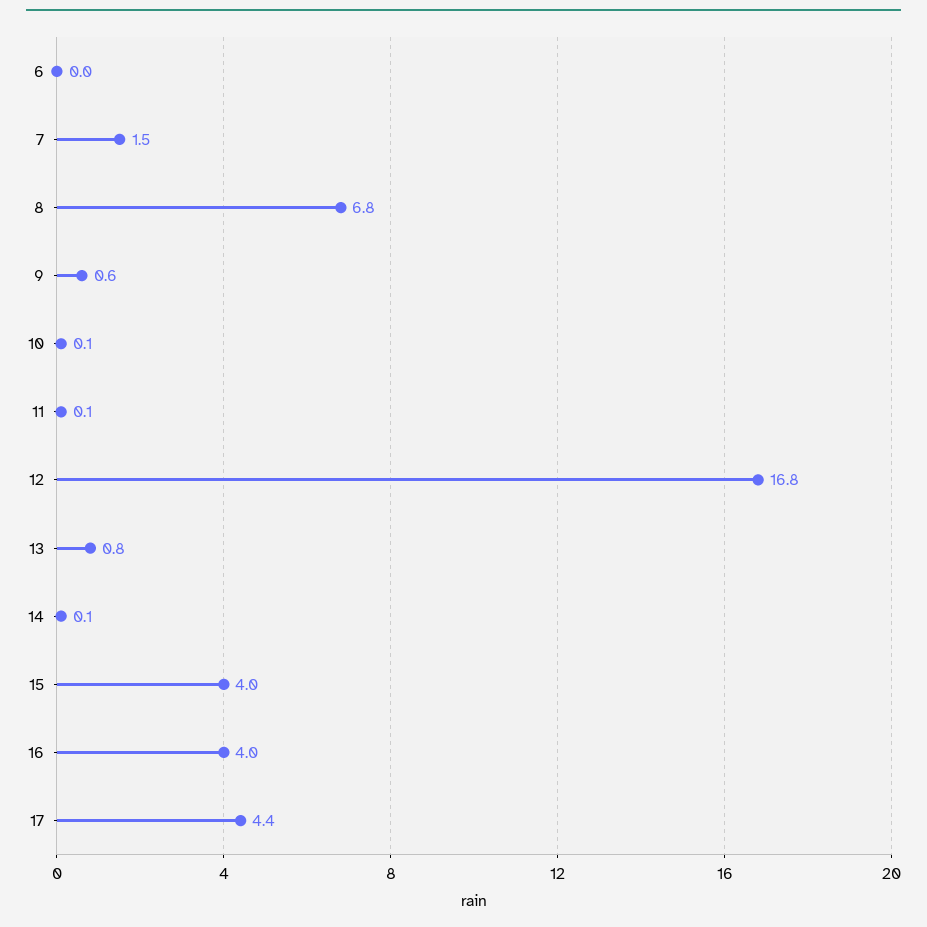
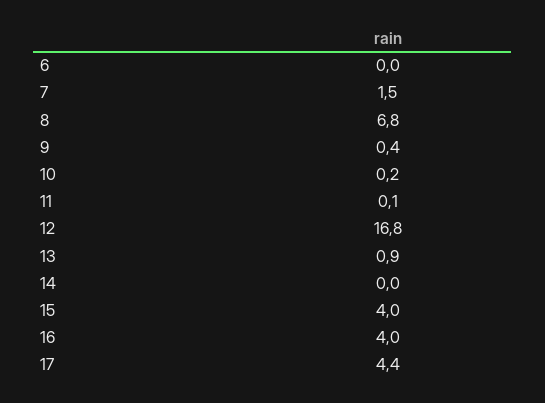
  {
    "6": 0,
    "7": 1.5,
    "8": 6.8,
-   "9": 0.6,
+   "9": 0.4,
-   "10": 0.1,
+   "10": 0.2,
    "11": 0.1,
    "12": 16.8,
-   "13": 0.8,
+   "13": 0.9,
-   "14": 0.1,
+   "14": 0,
    "15": 4,
    "16": 4,
    "17": 4.4
  }

